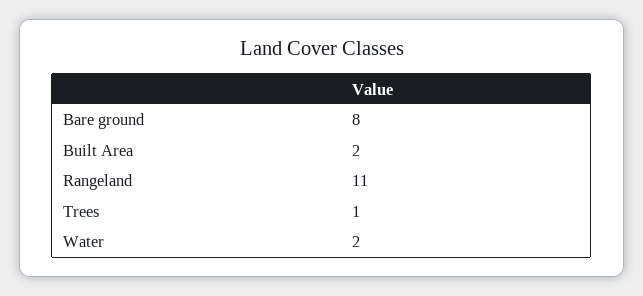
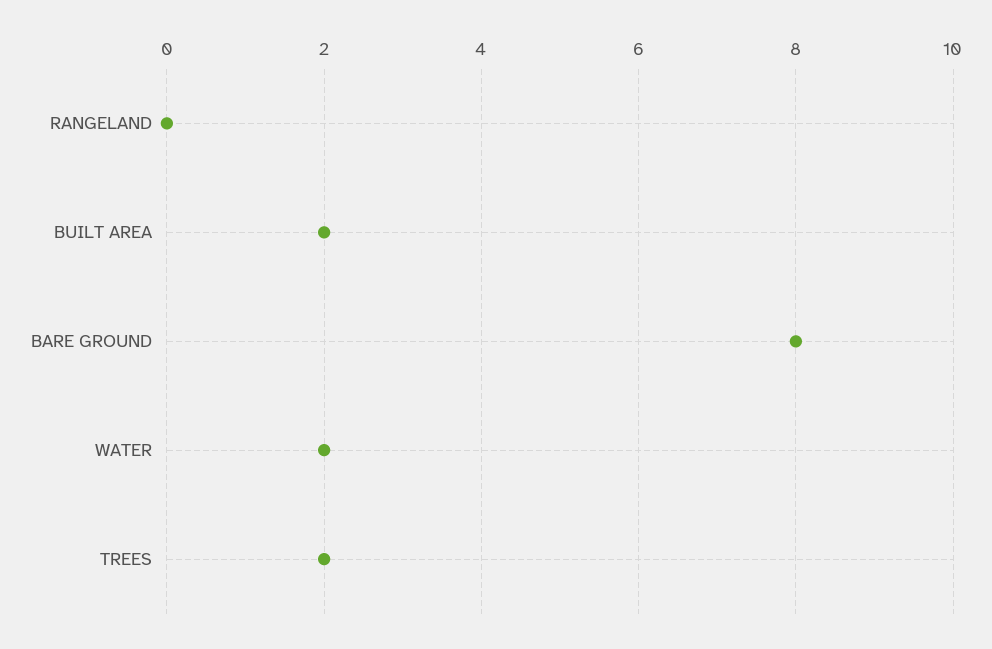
  {
    "Bare ground": 8,
    "Built Area": 2,
-   "Rangeland": 11,
+   "Rangeland": 0,
-   "Trees": 1,
+   "Trees": 2,
    "Water": 2
  }

